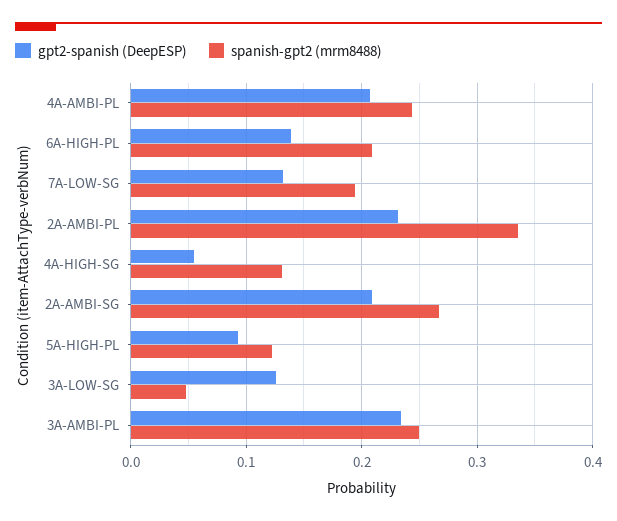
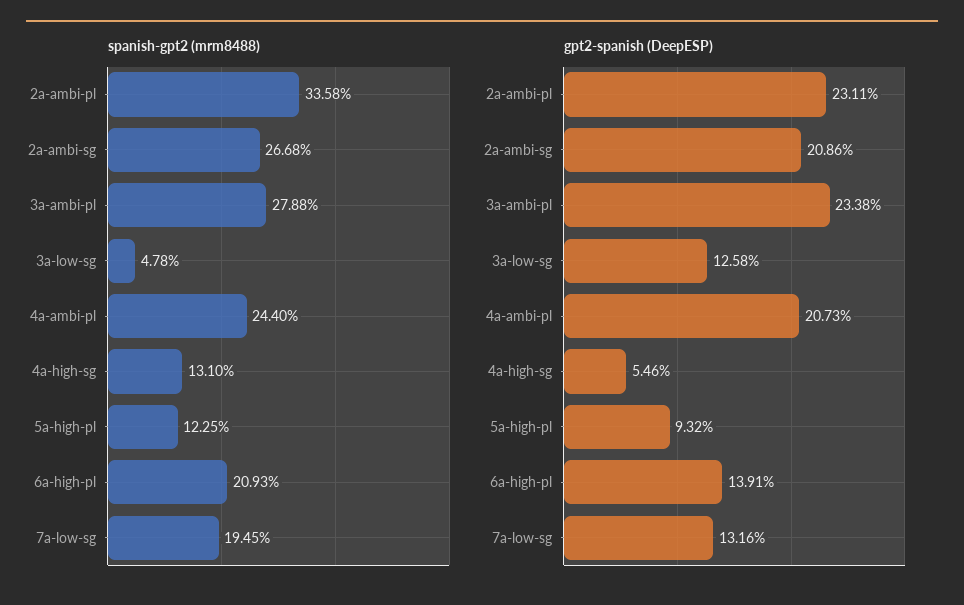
  {
    "gpt2-spanish (DeepESP)": {
      "4A-AMBI-PL": 0.2073,
      "6A-HIGH-PL": 0.1391,
      "7A-LOW-SG": 0.1316,
      "2A-AMBI-PL": 0.2311,
      "4A-HIGH-SG": 0.0546,
      "2A-AMBI-SG": 0.2086,
      "5A-HIGH-PL": 0.0932,
      "3A-LOW-SG": 0.1258,
      "3A-AMBI-PL": 0.2338
    },
    "spanish-gpt2 (mrm8488)": {
      "4A-AMBI-PL": 0.244,
      "6A-HIGH-PL": 0.2093,
      "7A-LOW-SG": 0.1945,
      "2A-AMBI-PL": 0.3358,
      "4A-HIGH-SG": 0.131,
      "2A-AMBI-SG": 0.2668,
      "5A-HIGH-PL": 0.1225,
      "3A-LOW-SG": 0.0478,
-     "3A-AMBI-PL": 0.25
+     "3A-AMBI-PL": 0.2788
    }
  }

